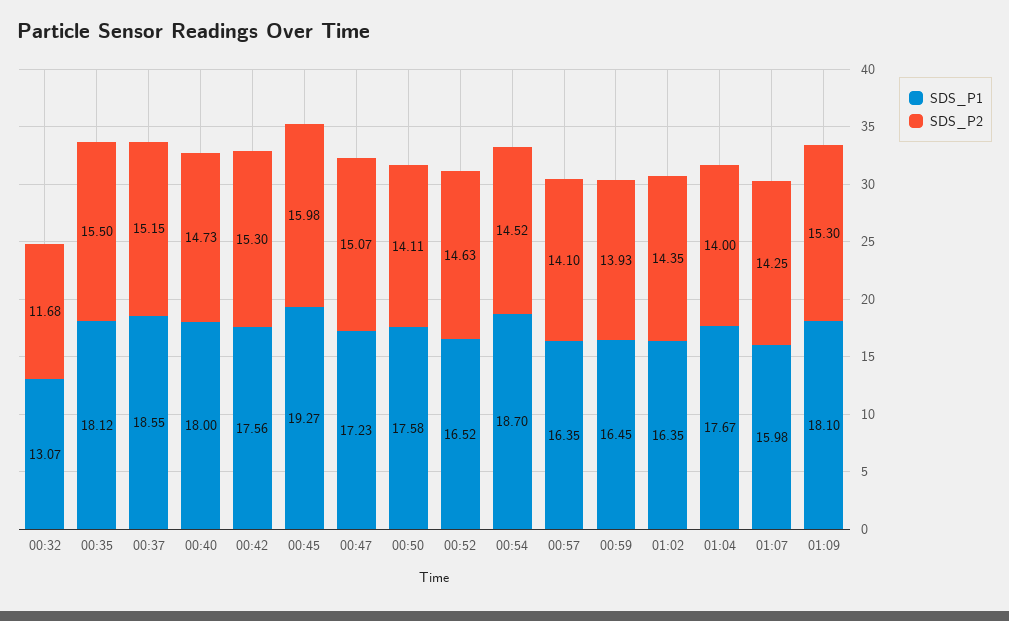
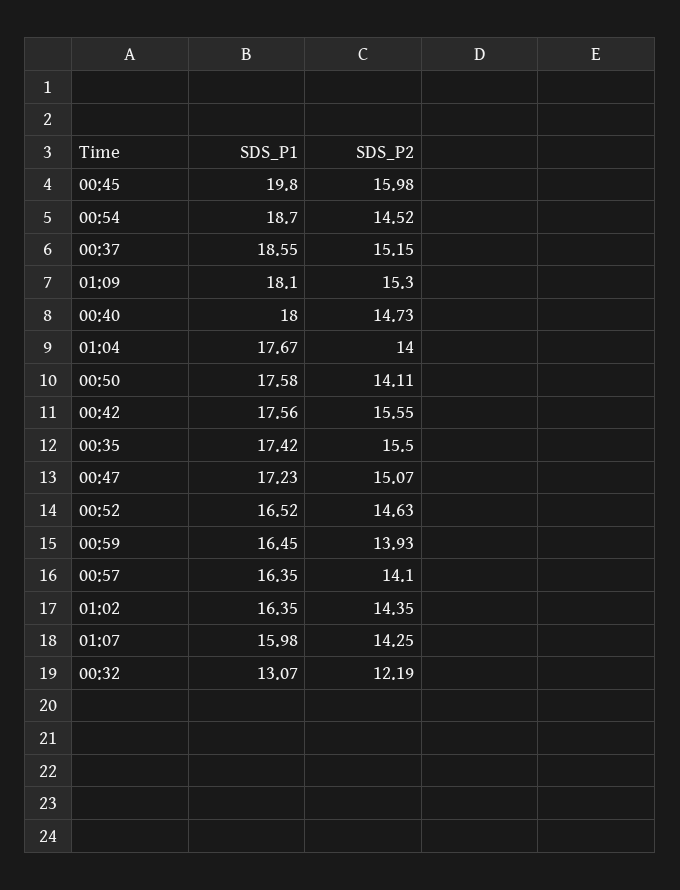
  {
    "SDS_P1": {
      "00:32": 13.07,
-     "00:35": 18.12,
+     "00:35": 17.42,
      "00:37": 18.55,
      "00:40": 18,
      "00:42": 17.56,
-     "00:45": 19.27,
+     "00:45": 19.8,
      "00:47": 17.23,
      "00:50": 17.58,
      "00:52": 16.52,
      "00:54": 18.7,
      "00:57": 16.35,
      "00:59": 16.45,
      "01:02": 16.35,
      "01:04": 17.67,
      "01:07": 15.98,
      "01:09": 18.1
    },
    "SDS_P2": {
-     "00:32": 11.68,
+     "00:32": 12.19,
      "00:35": 15.5,
      "00:37": 15.15,
      "00:40": 14.73,
-     "00:42": 15.3,
+     "00:42": 15.55,
      "00:45": 15.98,
      "00:47": 15.07,
      "00:50": 14.11,
      "00:52": 14.63,
      "00:54": 14.52,
      "00:57": 14.1,
      "00:59": 13.93,
      "01:02": 14.35,
      "01:04": 14,
      "01:07": 14.25,
      "01:09": 15.3
    }
  }

